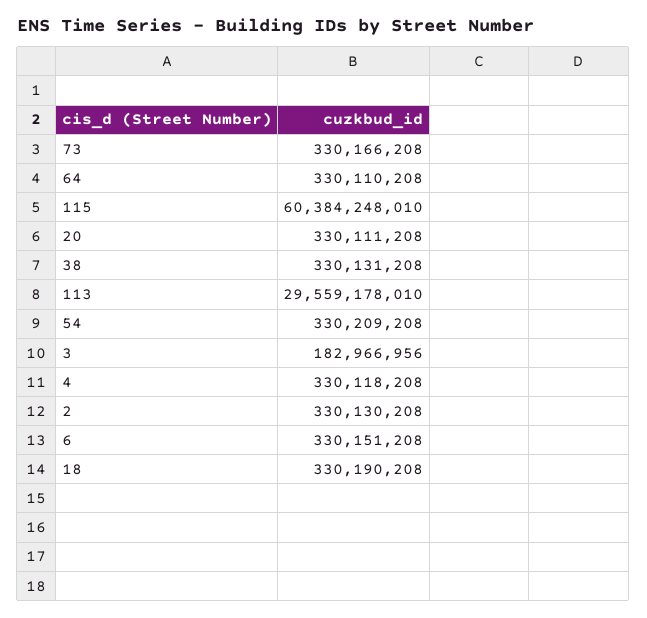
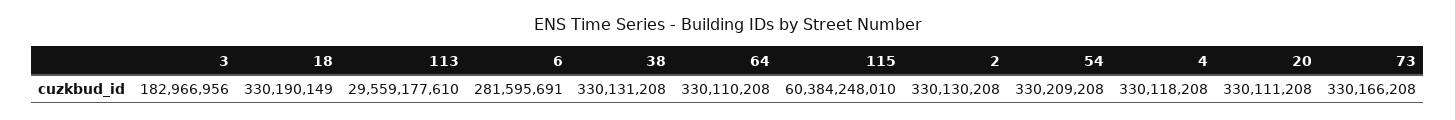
  {
    "73": 330166208,
    "64": 330110208,
    "115": 60384248010,
    "20": 330111208,
    "38": 330131208,
-   "113": 29559178010,
+   "113": 29559177610,
    "54": 330209208,
    "3": 182966956,
    "4": 330118208,
    "2": 330130208,
-   "6": 330151208,
+   "6": 281595691,
-   "18": 330190208
+   "18": 330190149
  }

